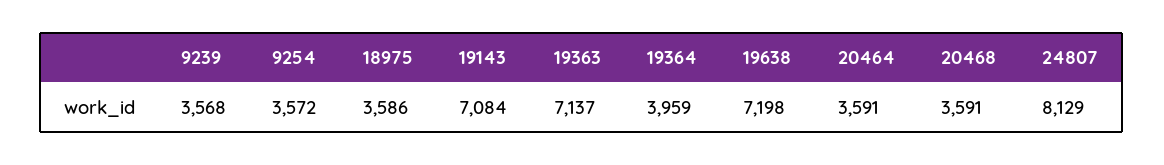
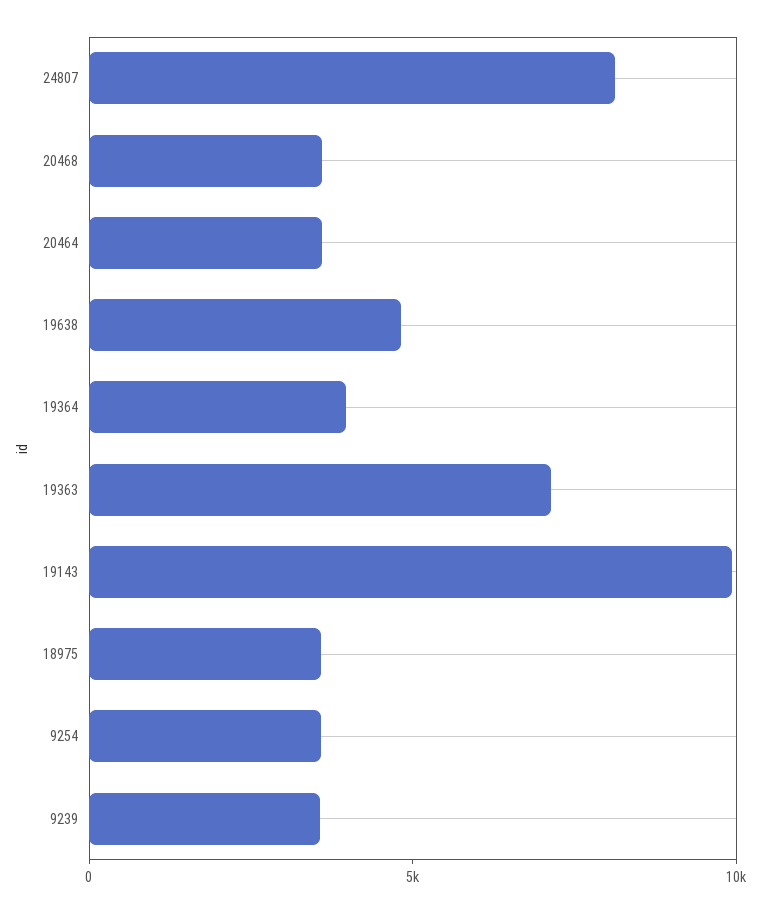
  {
    "9239": 3568,
    "9254": 3572,
    "18975": 3586,
-   "19143": 7084,
+   "19143": 10000,
    "19363": 7137,
    "19364": 3959,
-   "19638": 7198,
+   "19638": 5000,
    "20464": 3591,
    "20468": 3591,
    "24807": 8129
  }

